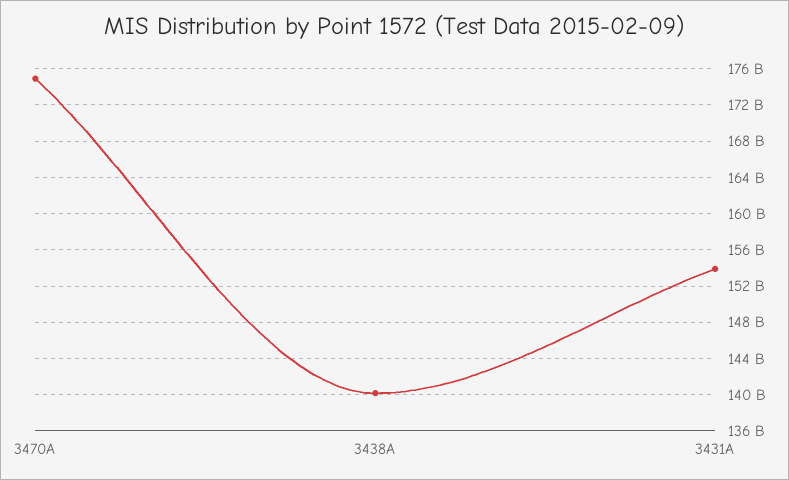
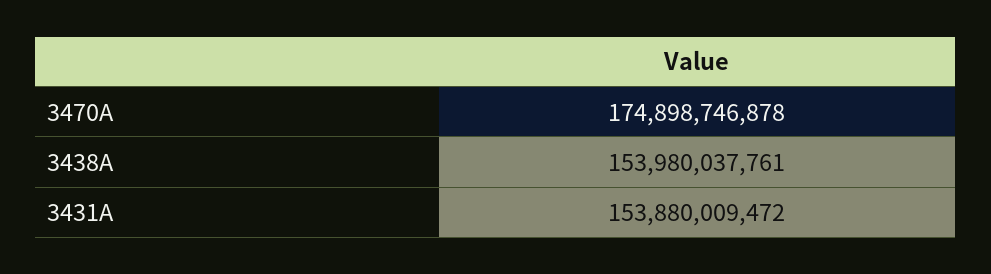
  {
    "3470A": 174898746878,
-   "3438A": 140000000000,
+   "3438A": 153980037761,
    "3431A": 153880009472
  }

